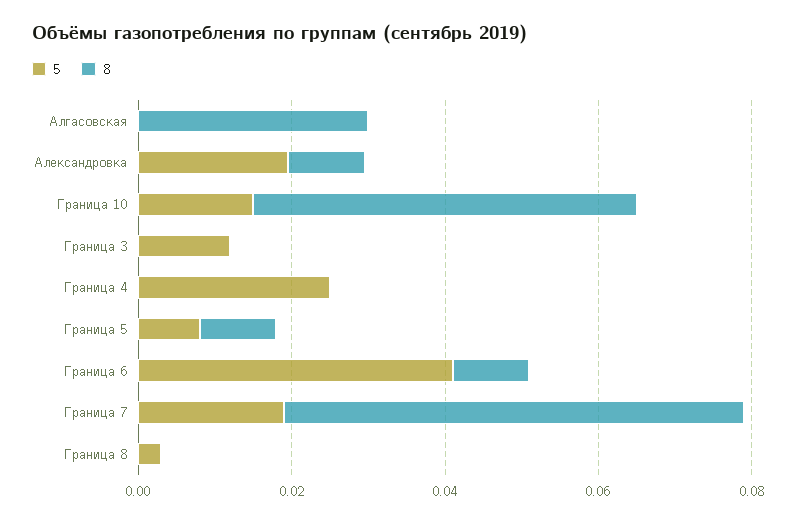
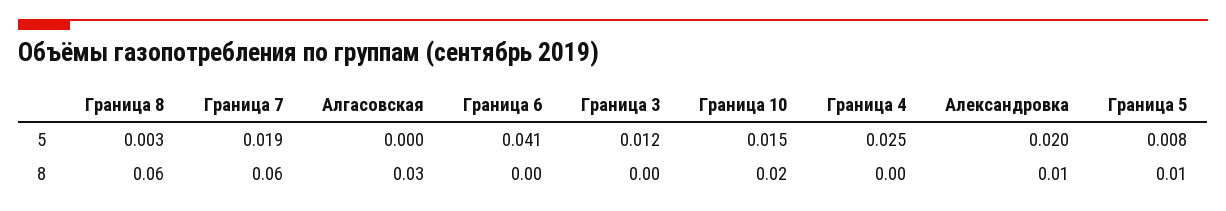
  {
    "5": {
      "Алгасовская": 0,
      "Александровка": 0.02,
      "Граница 10": 0.015,
      "Граница 3": 0.012,
      "Граница 4": 0.025,
      "Граница 5": 0.008,
      "Граница 6": 0.041,
      "Граница 7": 0.019,
      "Граница 8": 0.003
    },
    "8": {
      "Алгасовская": 0.03,
      "Александровка": 0.01,
-     "Граница 10": 0.05,
+     "Граница 10": 0.02,
      "Граница 3": 0,
      "Граница 4": 0,
      "Граница 5": 0.01,
-     "Граница 6": 0.01,
+     "Граница 6": 0,
      "Граница 7": 0.06,
-     "Граница 8": 0
+     "Граница 8": 0.06
    }
  }

